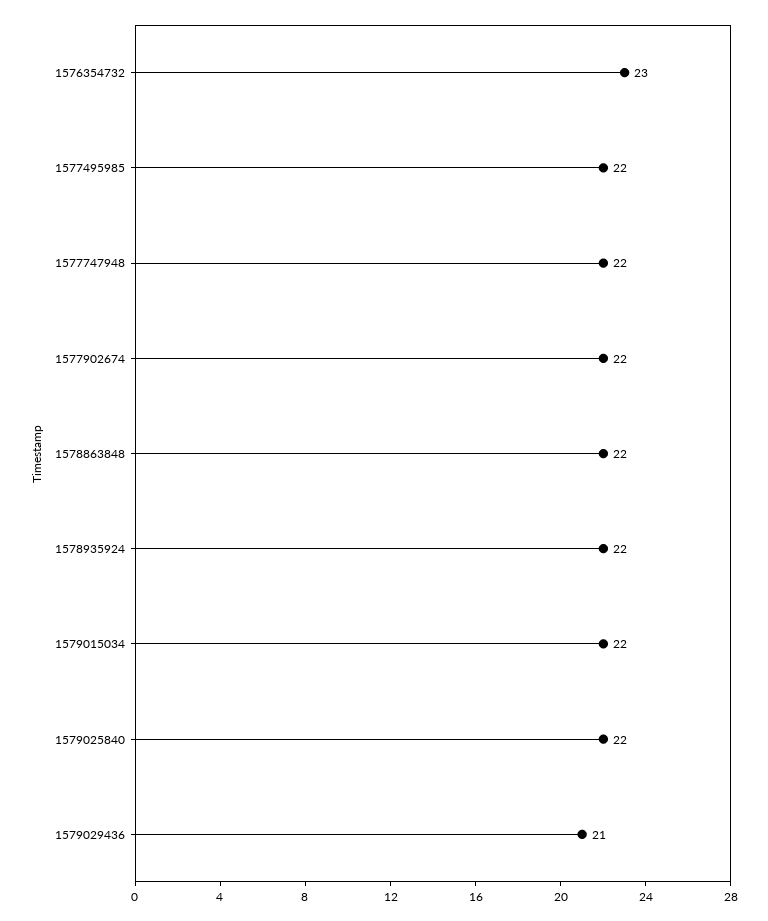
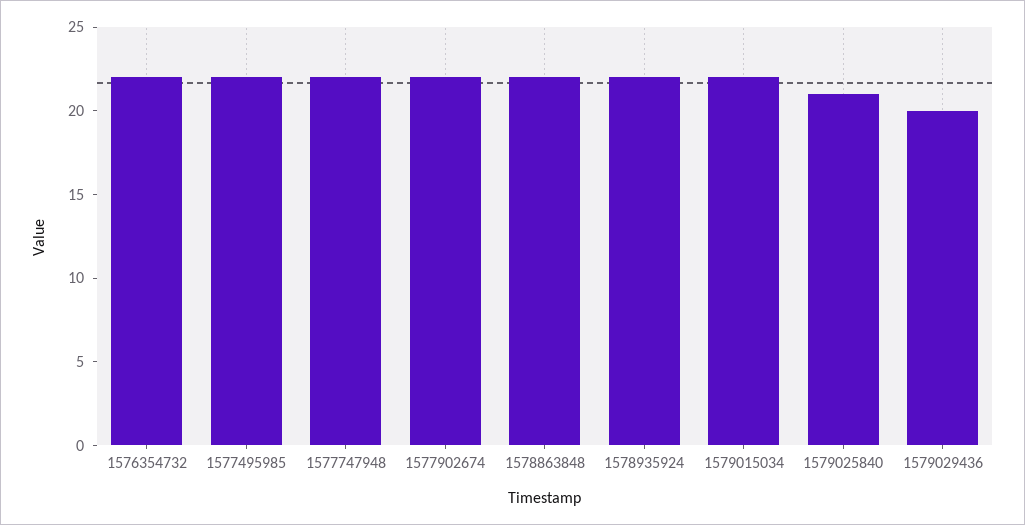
  {
-   "1576354732": 23,
+   "1576354732": 22,
    "1577495985": 22,
    "1577747948": 22,
    "1577902674": 22,
    "1578863848": 22,
    "1578935924": 22,
    "1579015034": 22,
-   "1579025840": 22,
+   "1579025840": 21,
-   "1579029436": 21
+   "1579029436": 20
  }

